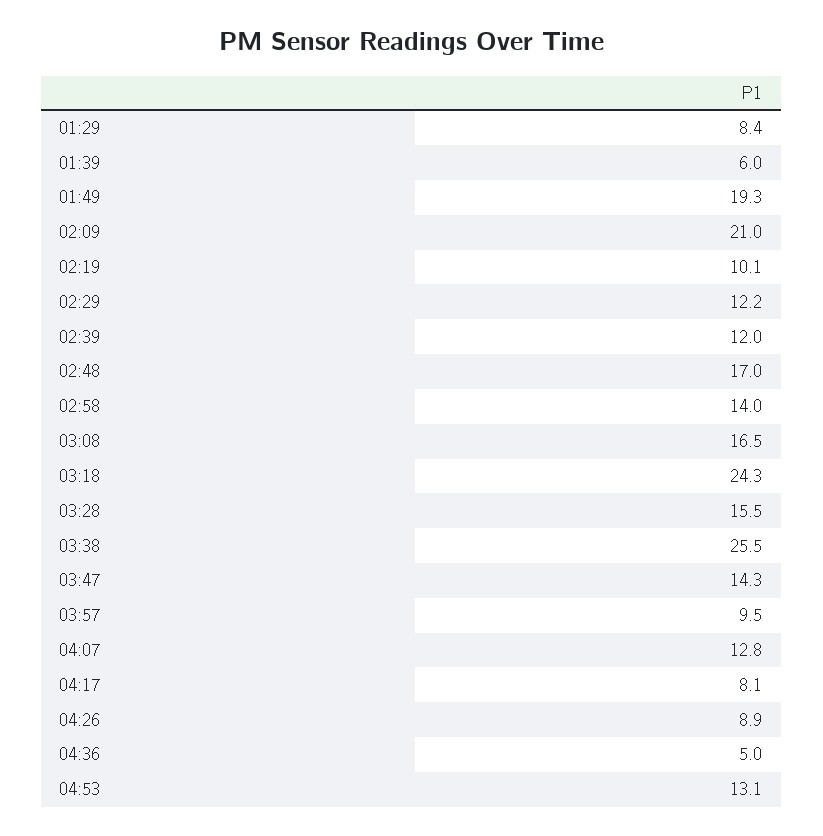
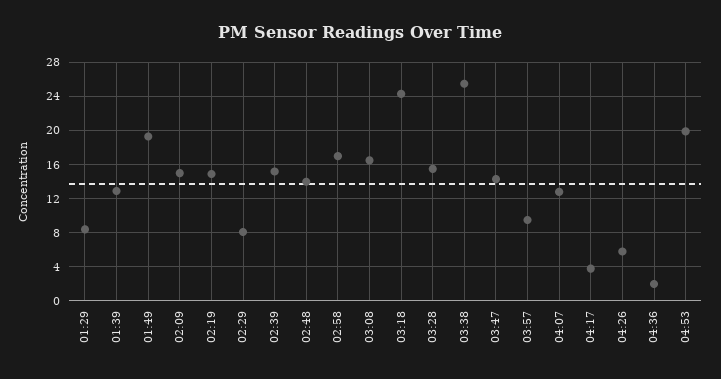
  {
    "01:29": 8.4,
-   "01:39": 6,
+   "01:39": 13,
    "01:49": 19.3,
-   "02:09": 21,
+   "02:09": 15,
-   "02:19": 10.1,
+   "02:19": 15,
-   "02:29": 12.2,
+   "02:29": 8,
-   "02:39": 12,
+   "02:39": 15,
-   "02:48": 17,
+   "02:48": 14,
-   "02:58": 14,
+   "02:58": 17,
    "03:08": 16.5,
    "03:18": 24.3,
    "03:28": 15.5,
    "03:38": 25.5,
    "03:47": 14.3,
    "03:57": 9.5,
    "04:07": 12.8,
-   "04:17": 8.1,
+   "04:17": 4,
-   "04:26": 8.9,
+   "04:26": 6,
-   "04:36": 5,
+   "04:36": 2,
-   "04:53": 13.1
+   "04:53": 20
  }

